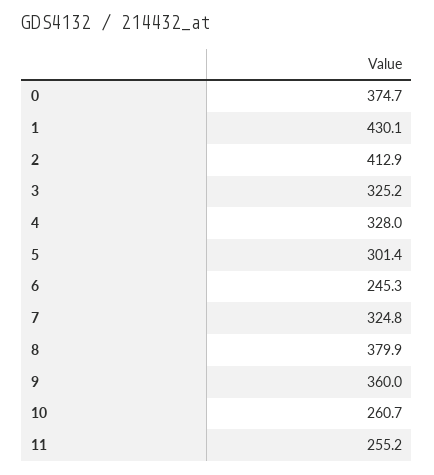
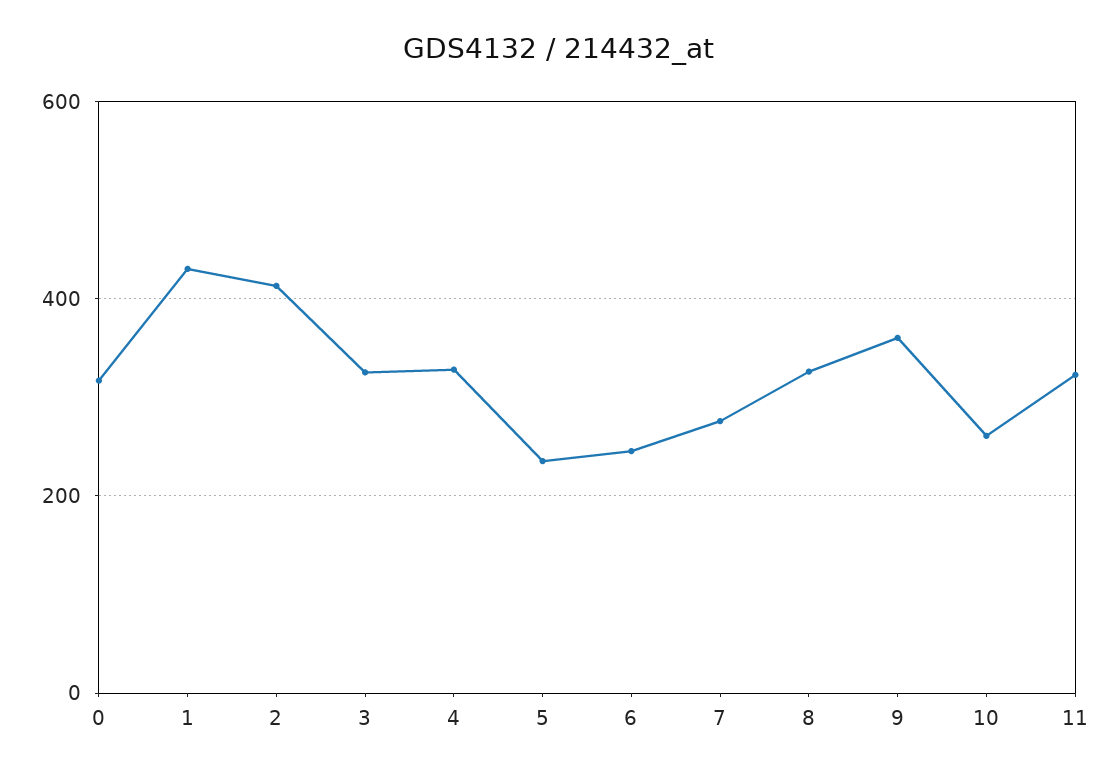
  {
-   "0": 374.7,
+   "0": 320,
    "1": 430.1,
    "2": 412.9,
    "3": 325.2,
    "4": 328,
-   "5": 301.4,
+   "5": 240,
    "6": 245.3,
-   "7": 324.8,
+   "7": 280,
-   "8": 379.9,
+   "8": 320,
    "9": 360,
    "10": 260.7,
-   "11": 255.2
+   "11": 320
  }

